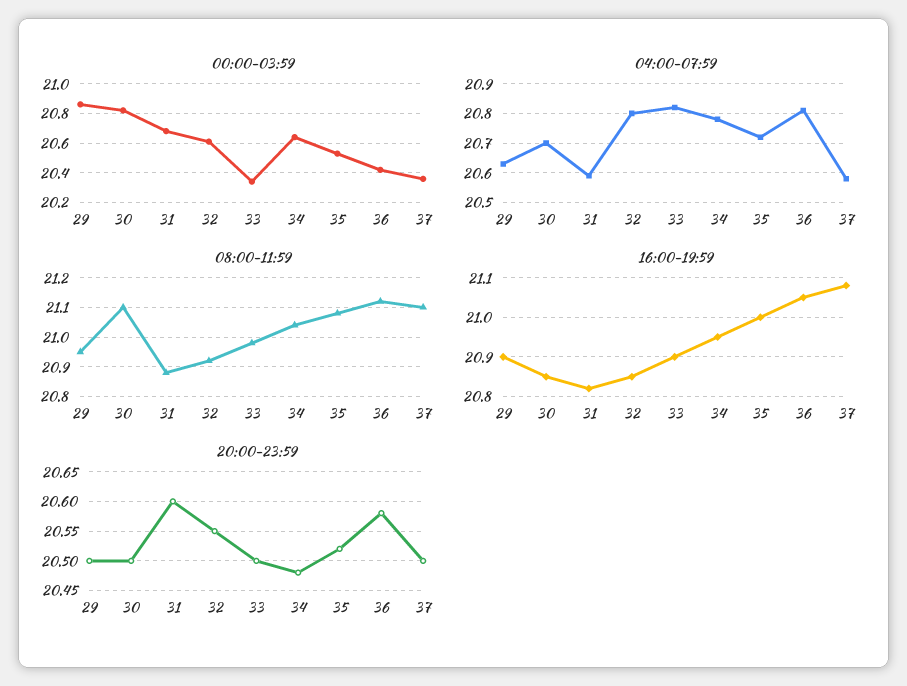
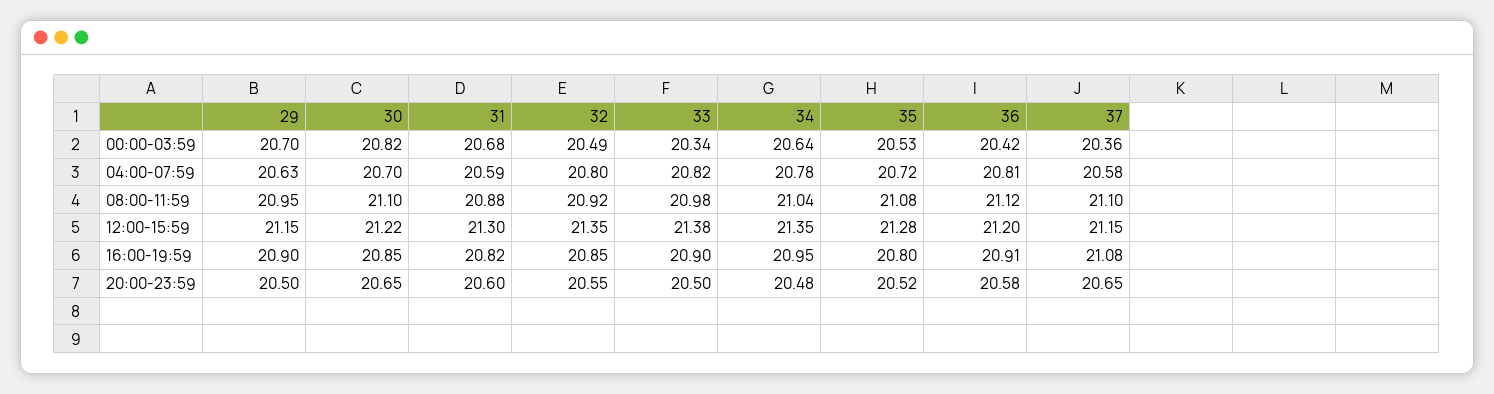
  {
    "00:00-03:59": {
-     "29": 20.85,
+     "29": 20.7,
      "30": 20.82,
      "31": 20.68,
-     "32": 20.6,
+     "32": 20.49,
      "33": 20.34,
      "34": 20.64,
      "35": 20.53,
      "36": 20.42,
      "37": 20.36
    },
    "04:00-07:59": {
      "29": 20.63,
      "30": 20.7,
      "31": 20.59,
      "32": 20.8,
      "33": 20.82,
      "34": 20.78,
      "35": 20.72,
      "36": 20.81,
      "37": 20.58
    },
    "08:00-11:59": {
      "29": 20.95,
      "30": 21.1,
      "31": 20.88,
      "32": 20.92,
      "33": 20.98,
      "34": 21.04,
      "35": 21.08,
      "36": 21.12,
      "37": 21.1
    },
    "16:00-19:59": {
      "29": 20.9,
      "30": 20.85,
      "31": 20.82,
      "32": 20.85,
      "33": 20.9,
      "34": 20.95,
-     "35": 21,
+     "35": 20.8,
-     "36": 21.05,
+     "36": 20.91,
      "37": 21.08
    },
    "20:00-23:59": {
      "29": 20.5,
-     "30": 20.5,
+     "30": 20.65,
      "31": 20.6,
      "32": 20.55,
      "33": 20.5,
      "34": 20.48,
      "35": 20.52,
      "36": 20.58,
-     "37": 20.5
+     "37": 20.65
-   }
+   },
+   "12:00-15:59": {
+     "29": 21.15,
+     "30": 21.22,
+     "31": 21.3,
+     "32": 21.35,
+     "33": 21.38,
+     "34": 21.35,
+     "35": 21.28,
+     "36": 21.2,
+     "37": 21.15
+   }
  }

